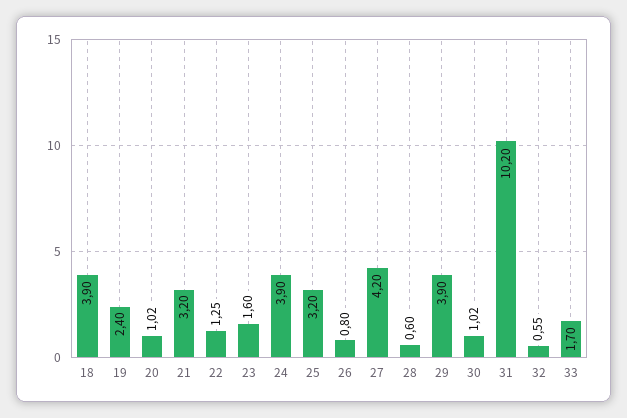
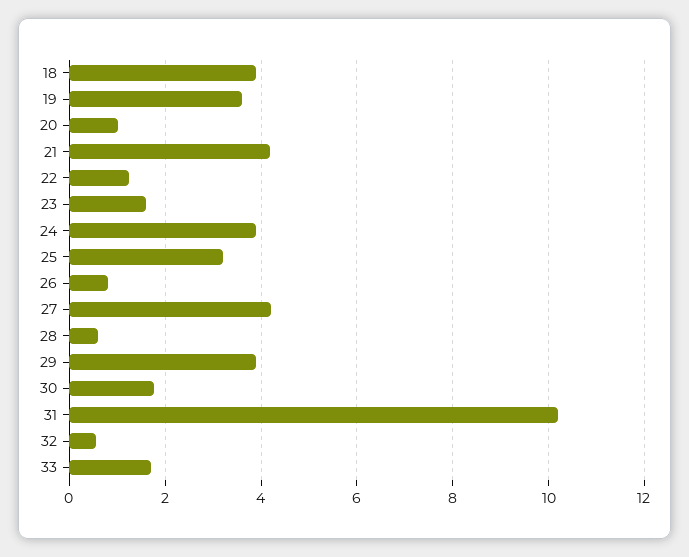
  {
    "18": 3.9,
-   "19": 2.4,
+   "19": 3.6,
    "20": 1.02,
-   "21": 3.2,
+   "21": 4.2,
    "22": 1.25,
    "23": 1.6,
    "24": 3.9,
    "25": 3.2,
    "26": 0.8,
    "27": 4.2,
    "28": 0.6,
    "29": 3.9,
-   "30": 1.02,
+   "30": 1.8,
    "31": 10.2,
    "32": 0.55,
    "33": 1.7
  }

